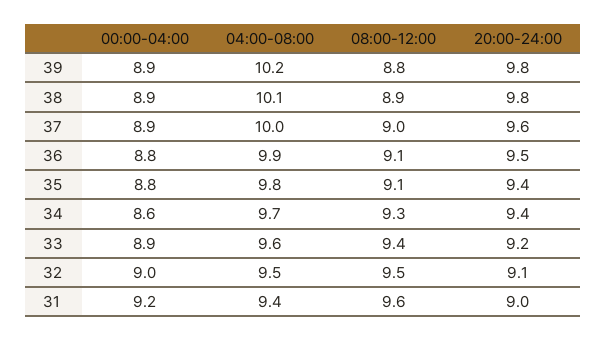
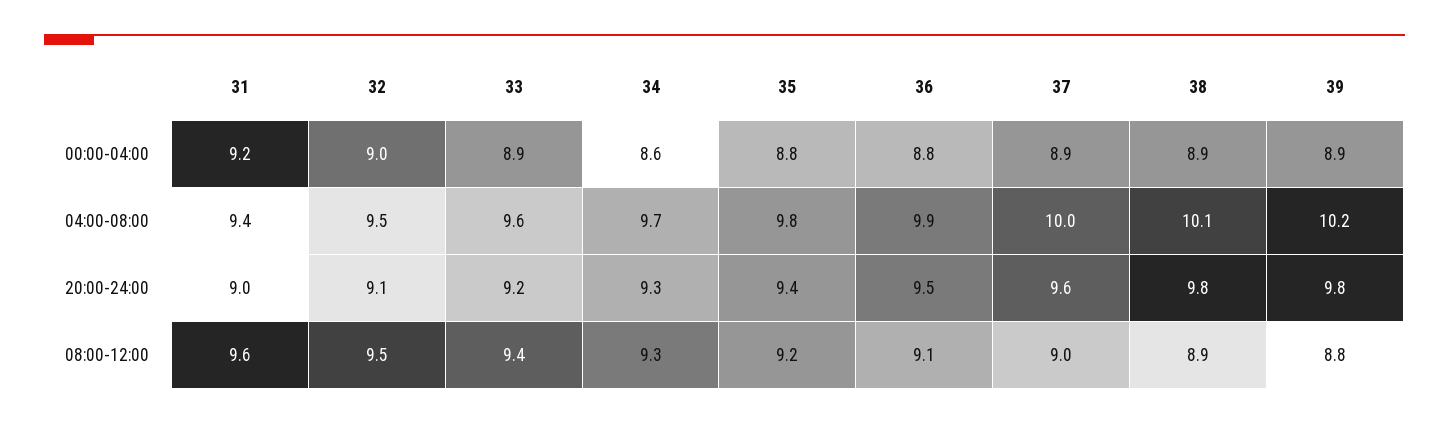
  {
    "00:00-04:00": {
      "39": 8.9,
      "38": 8.9,
      "37": 8.9,
      "36": 8.8,
      "35": 8.8,
      "34": 8.6,
      "33": 8.9,
      "32": 9,
      "31": 9.2
    },
    "04:00-08:00": {
      "39": 10.2,
      "38": 10.1,
      "37": 10,
      "36": 9.9,
      "35": 9.8,
      "34": 9.7,
      "33": 9.6,
      "32": 9.5,
      "31": 9.4
    },
    "08:00-12:00": {
      "39": 8.8,
      "38": 8.9,
      "37": 9,
      "36": 9.1,
-     "35": 9.1,
+     "35": 9.2,
      "34": 9.3,
      "33": 9.4,
      "32": 9.5,
      "31": 9.6
    },
    "20:00-24:00": {
      "39": 9.8,
      "38": 9.8,
      "37": 9.6,
      "36": 9.5,
      "35": 9.4,
-     "34": 9.4,
+     "34": 9.3,
      "33": 9.2,
      "32": 9.1,
      "31": 9
    }
  }

